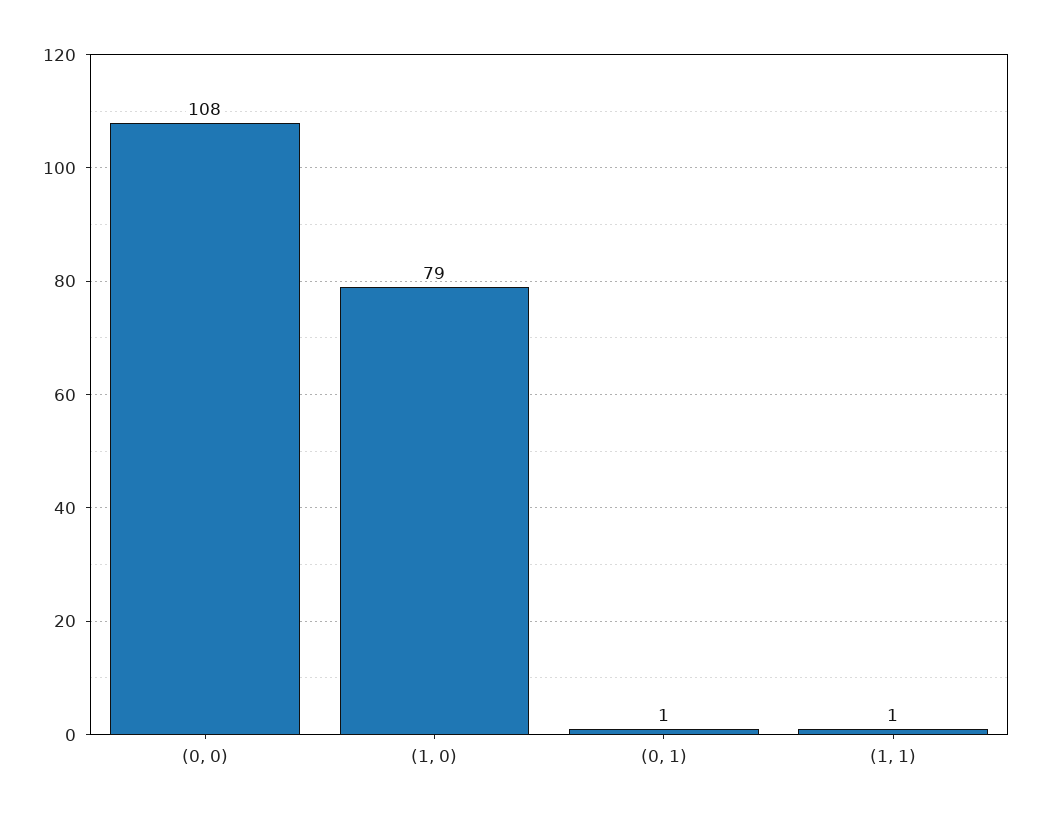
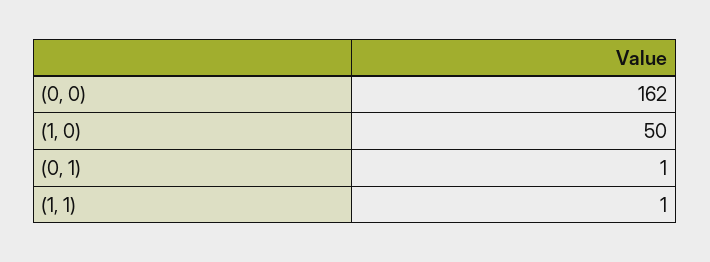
  {
-   "(0, 0)": 108,
+   "(0, 0)": 162,
-   "(1, 0)": 79,
+   "(1, 0)": 50,
    "(0, 1)": 1,
    "(1, 1)": 1
  }

